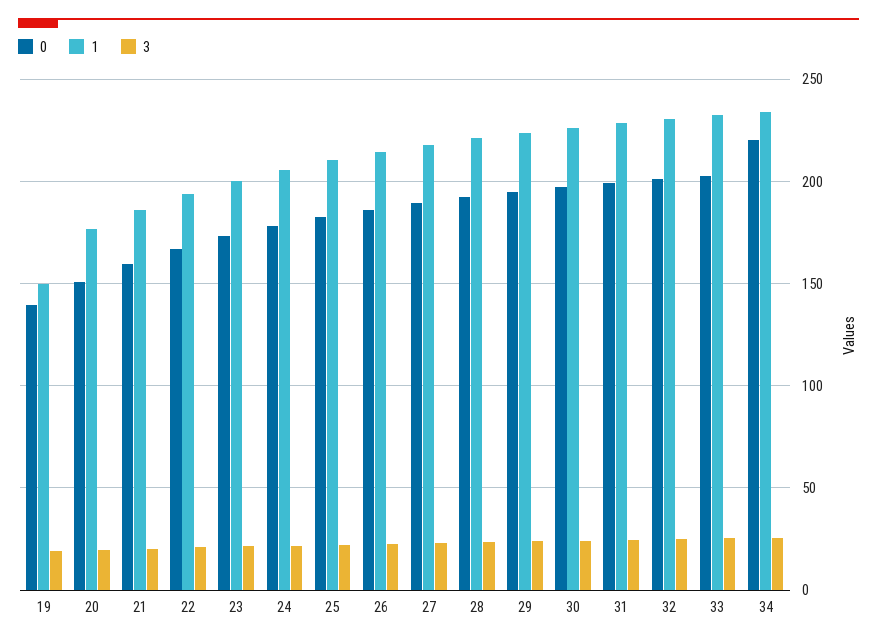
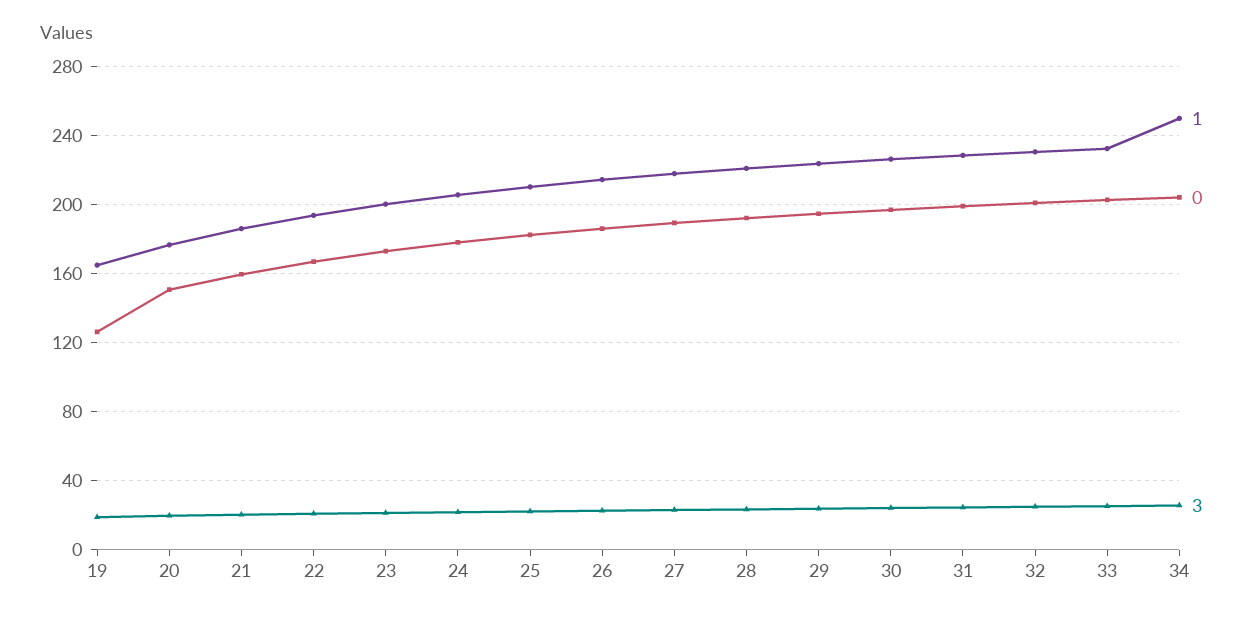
  {
    "0": {
-     "19": 140,
+     "19": 125,
      "20": 150,
      "21": 160,
      "22": 165,
      "23": 175,
      "24": 180,
      "25": 185,
      "26": 185,
      "27": 190,
      "28": 190,
      "29": 195,
      "30": 195,
      "31": 200,
      "32": 200,
      "33": 205,
-     "34": 220
+     "34": 205
    },
    "1": {
-     "19": 150,
+     "19": 165,
      "20": 175,
      "21": 185,
      "22": 195,
      "23": 200,
      "24": 205,
      "25": 210,
      "26": 215,
      "27": 220,
      "28": 220,
      "29": 225,
      "30": 225,
      "31": 230,
      "32": 230,
      "33": 235,
-     "34": 235
+     "34": 250
    },
    "3": {
      "19": 20,
      "20": 20,
      "21": 20,
      "22": 20,
      "23": 20,
      "24": 20,
      "25": 20,
      "26": 25,
      "27": 25,
      "28": 25,
      "29": 25,
      "30": 25,
      "31": 25,
      "32": 25,
      "33": 25,
      "34": 25
    }
  }

